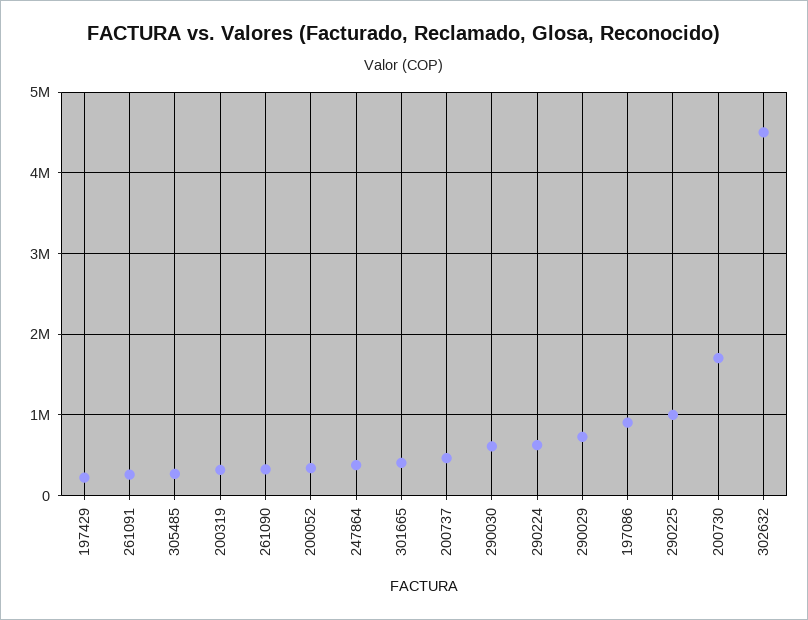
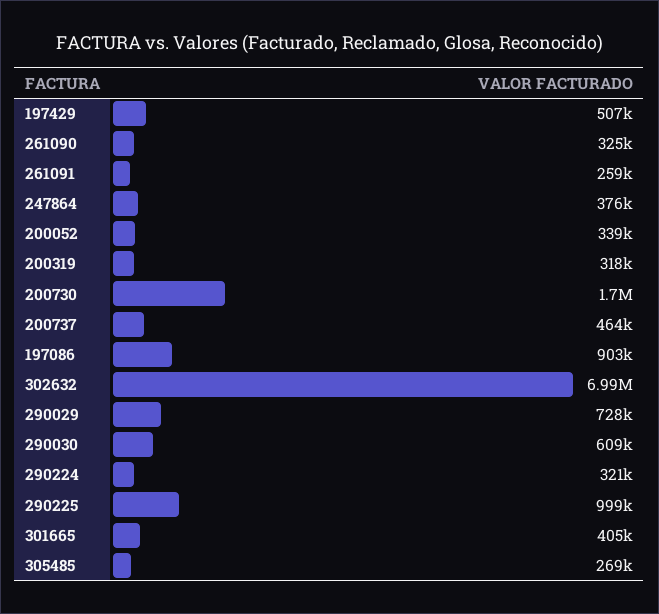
  {
-   "197429": 200000,
+   "197429": 507000,
    "261091": 259000,
    "305485": 269000,
    "200319": 318000,
    "261090": 325000,
    "200052": 339000,
    "247864": 376000,
    "301665": 405000,
    "200737": 464000,
    "290030": 609000,
-   "290224": 600000,
+   "290224": 321000,
    "290029": 728000,
    "197086": 903000,
    "290225": 999000,
    "200730": 1700000,
-   "302632": 4500000
+   "302632": 6990000
  }

